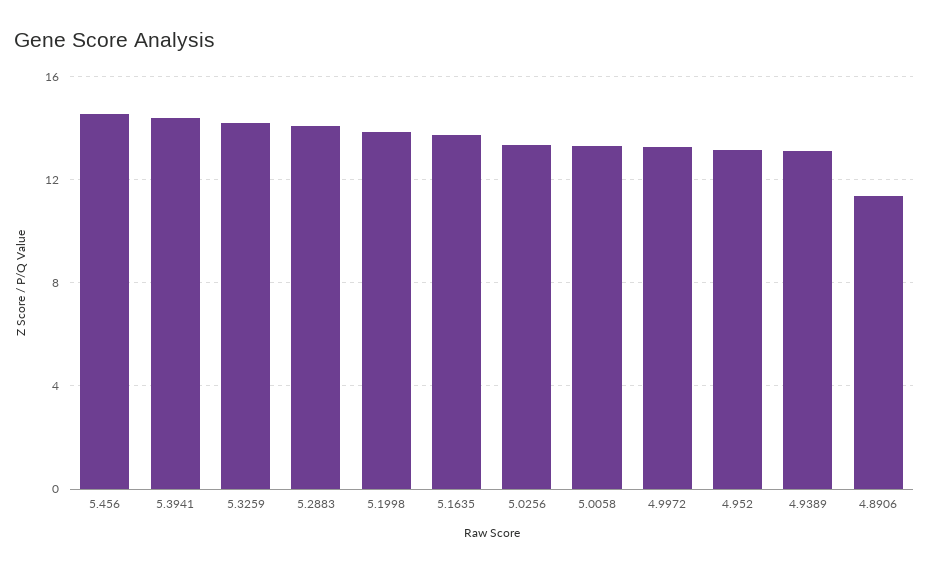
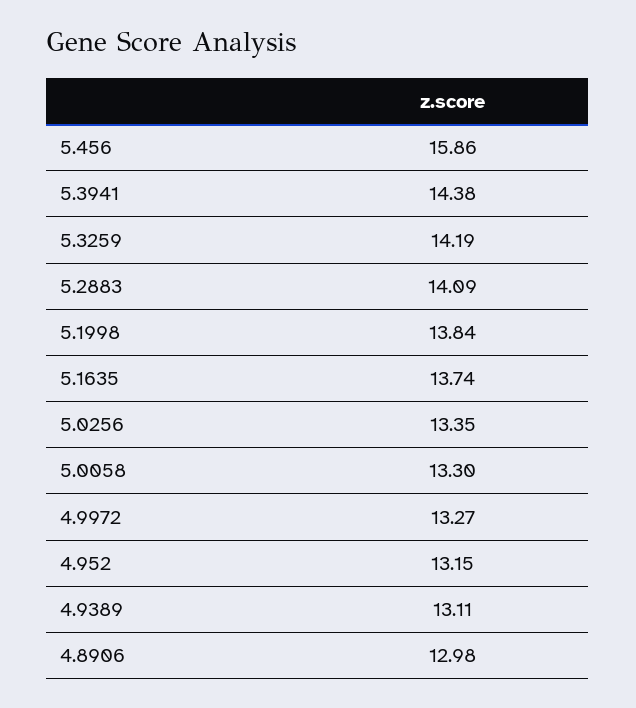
  {
-   "5.456": 14.5,
+   "5.456": 15.86,
    "5.3941": 14.38,
    "5.3259": 14.19,
    "5.2883": 14.09,
    "5.1998": 13.84,
    "5.1635": 13.74,
    "5.0256": 13.35,
    "5.0058": 13.3,
    "4.9972": 13.27,
    "4.952": 13.15,
    "4.9389": 13.11,
-   "4.8906": 11.5
+   "4.8906": 12.98
  }

